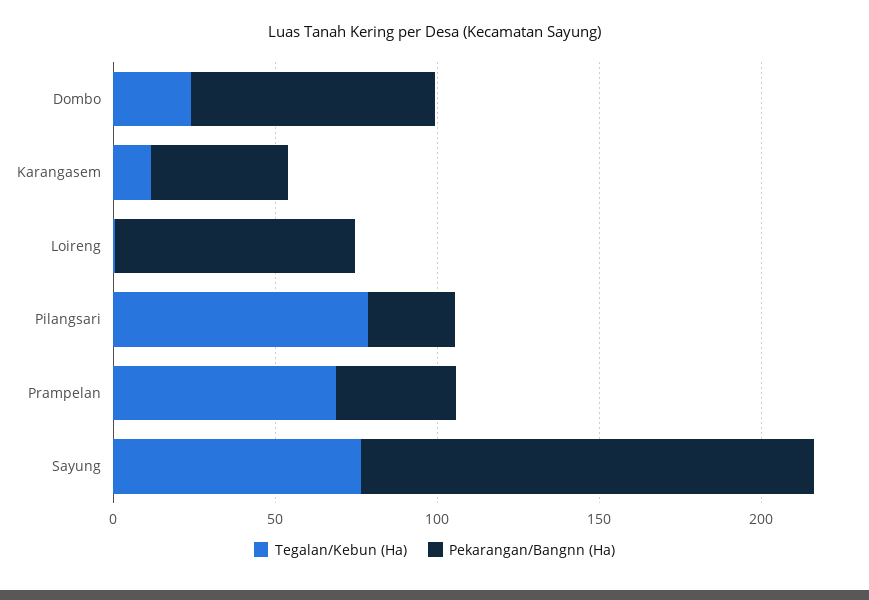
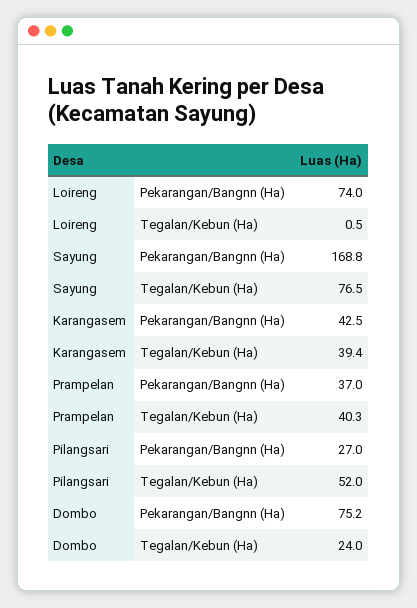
  {
    "Tegalan/Kebun (Ha)": {
      "Dombo": 24,
-     "Karangasem": 10,
+     "Karangasem": 39.4,
      "Loireng": 0.5,
-     "Pilangsari": 80,
+     "Pilangsari": 52,
-     "Prampelan": 70,
+     "Prampelan": 40.3,
      "Sayung": 76.5
    },
    "Pekarangan/Bangnn (Ha)": {
      "Dombo": 75.2,
      "Karangasem": 42.5,
      "Loireng": 74,
      "Pilangsari": 27,
      "Prampelan": 37,
-     "Sayung": 140
+     "Sayung": 168.8
    }
  }

